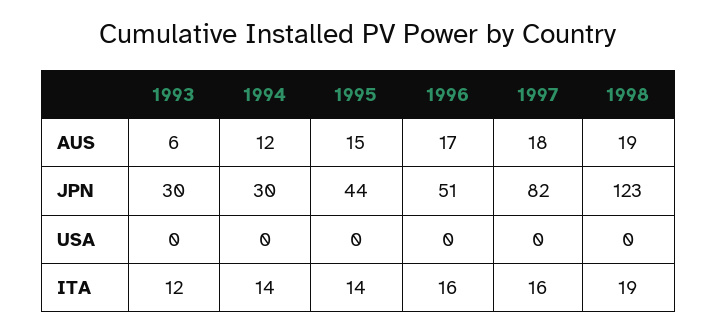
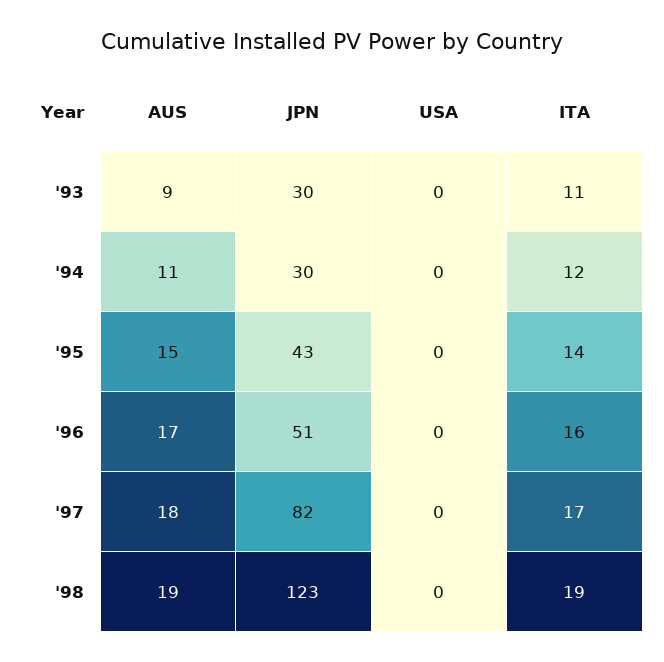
  {
    "1993": {
-     "AUS": 6,
+     "AUS": 9,
      "JPN": 30,
      "USA": 0,
-     "ITA": 12
+     "ITA": 11
    },
    "1994": {
-     "AUS": 12,
+     "AUS": 11,
      "JPN": 30,
      "USA": 0,
-     "ITA": 14
+     "ITA": 12
    },
    "1995": {
      "AUS": 15,
-     "JPN": 44,
+     "JPN": 43,
      "USA": 0,
      "ITA": 14
    },
    "1996": {
      "AUS": 17,
      "JPN": 51,
      "USA": 0,
      "ITA": 16
    },
    "1997": {
      "AUS": 18,
      "JPN": 82,
      "USA": 0,
-     "ITA": 16
+     "ITA": 17
    },
    "1998": {
      "AUS": 19,
      "JPN": 123,
      "USA": 0,
      "ITA": 19
    }
  }

